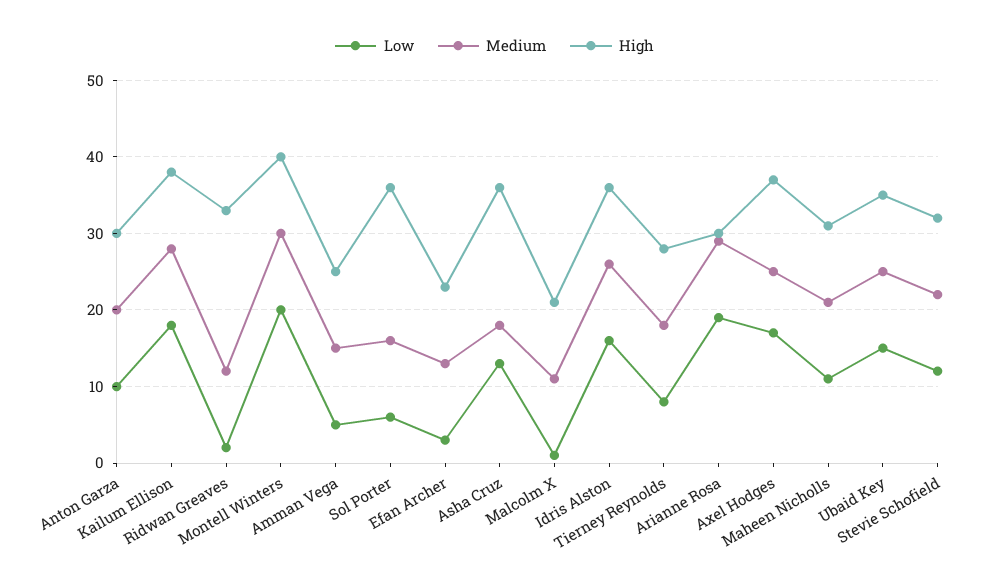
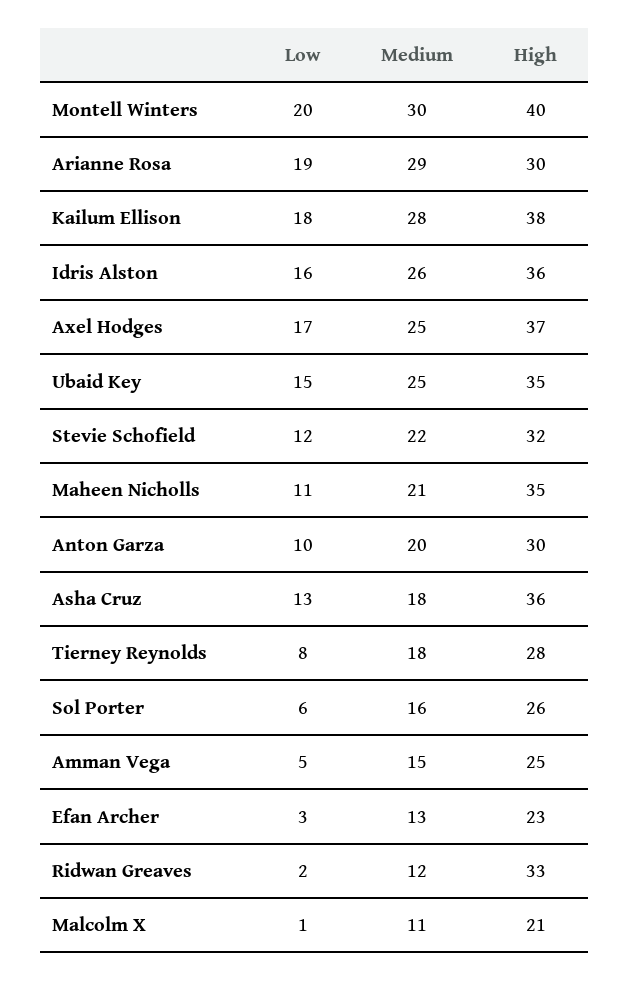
  {
    "Low": {
      "Anton Garza": 10,
      "Kailum Ellison": 18,
      "Ridwan Greaves": 2,
      "Montell Winters": 20,
      "Amman Vega": 5,
      "Sol Porter": 6,
      "Efan Archer": 3,
      "Asha Cruz": 13,
      "Malcolm X": 1,
      "Idris Alston": 16,
      "Tierney Reynolds": 8,
      "Arianne Rosa": 19,
      "Axel Hodges": 17,
      "Maheen Nicholls": 11,
      "Ubaid Key": 15,
      "Stevie Schofield": 12
    },
    "Medium": {
      "Anton Garza": 20,
      "Kailum Ellison": 28,
      "Ridwan Greaves": 12,
      "Montell Winters": 30,
      "Amman Vega": 15,
      "Sol Porter": 16,
      "Efan Archer": 13,
      "Asha Cruz": 18,
      "Malcolm X": 11,
      "Idris Alston": 26,
      "Tierney Reynolds": 18,
      "Arianne Rosa": 29,
      "Axel Hodges": 25,
      "Maheen Nicholls": 21,
      "Ubaid Key": 25,
      "Stevie Schofield": 22
    },
    "High": {
      "Anton Garza": 30,
      "Kailum Ellison": 38,
      "Ridwan Greaves": 33,
      "Montell Winters": 40,
      "Amman Vega": 25,
-     "Sol Porter": 36,
+     "Sol Porter": 26,
      "Efan Archer": 23,
      "Asha Cruz": 36,
      "Malcolm X": 21,
      "Idris Alston": 36,
      "Tierney Reynolds": 28,
      "Arianne Rosa": 30,
      "Axel Hodges": 37,
-     "Maheen Nicholls": 31,
+     "Maheen Nicholls": 35,
      "Ubaid Key": 35,
      "Stevie Schofield": 32
    }
  }

